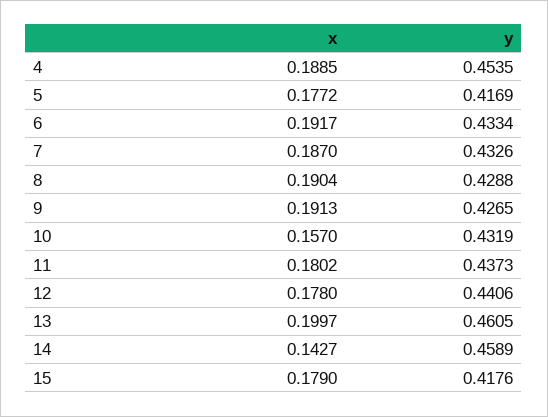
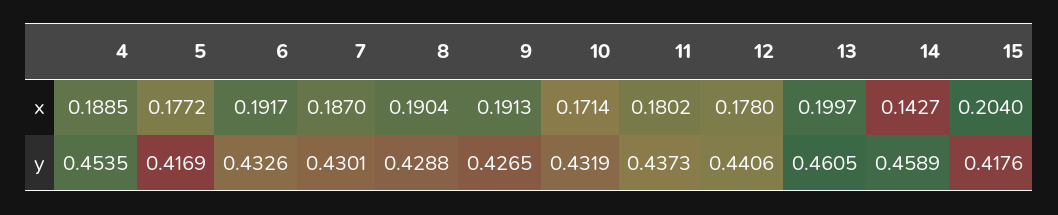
  {
    "x": {
      "4": 0.1885,
      "5": 0.1772,
      "6": 0.1917,
      "7": 0.187,
      "8": 0.1904,
      "9": 0.1913,
-     "10": 0.157,
+     "10": 0.1714,
      "11": 0.1802,
      "12": 0.178,
      "13": 0.1997,
      "14": 0.1427,
-     "15": 0.179
+     "15": 0.204
    },
    "y": {
      "4": 0.4535,
      "5": 0.4169,
-     "6": 0.4334,
+     "6": 0.4326,
-     "7": 0.4326,
+     "7": 0.4301,
      "8": 0.4288,
      "9": 0.4265,
      "10": 0.4319,
      "11": 0.4373,
      "12": 0.4406,
      "13": 0.4605,
      "14": 0.4589,
      "15": 0.4176
    }
  }

